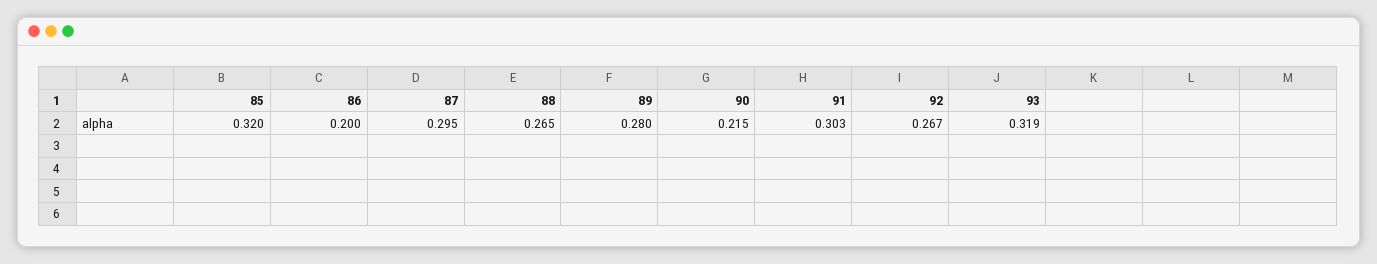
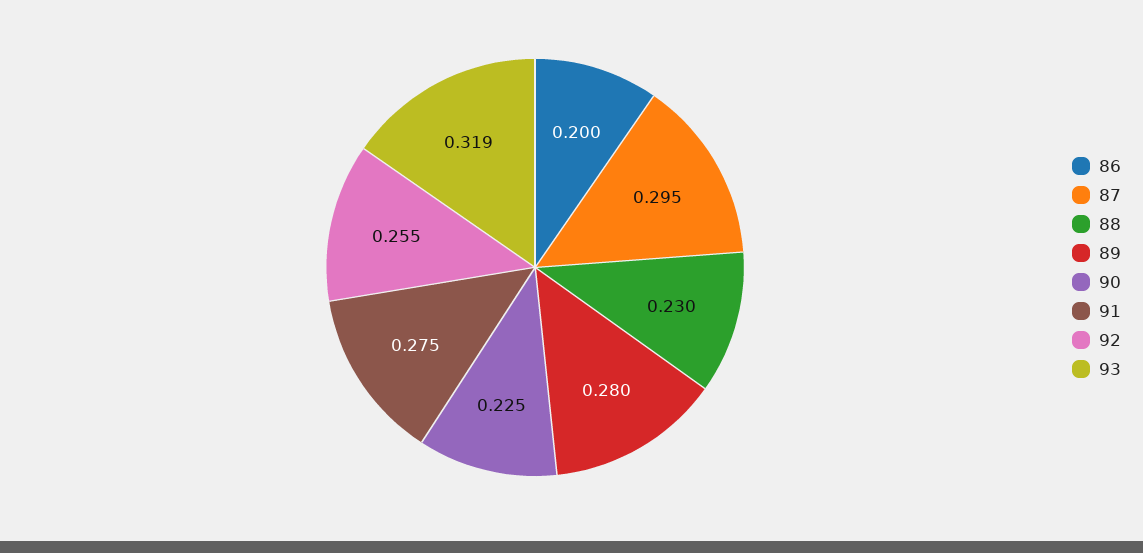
  {
-   "85": 0.32,
    "86": 0.2,
    "87": 0.295,
-   "88": 0.265,
+   "88": 0.23,
    "89": 0.28,
-   "90": 0.215,
+   "90": 0.225,
-   "91": 0.303,
+   "91": 0.275,
-   "92": 0.267,
+   "92": 0.255,
    "93": 0.319
  }

